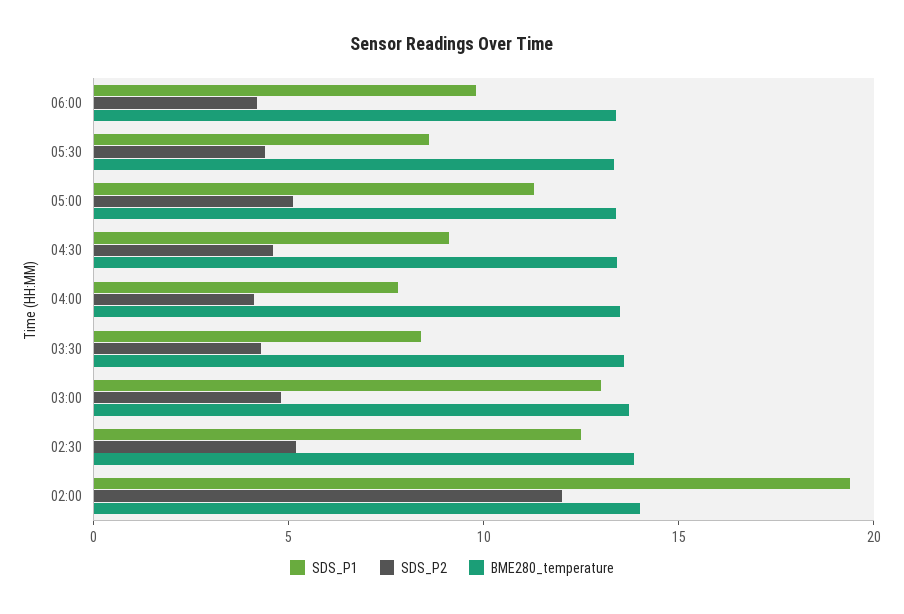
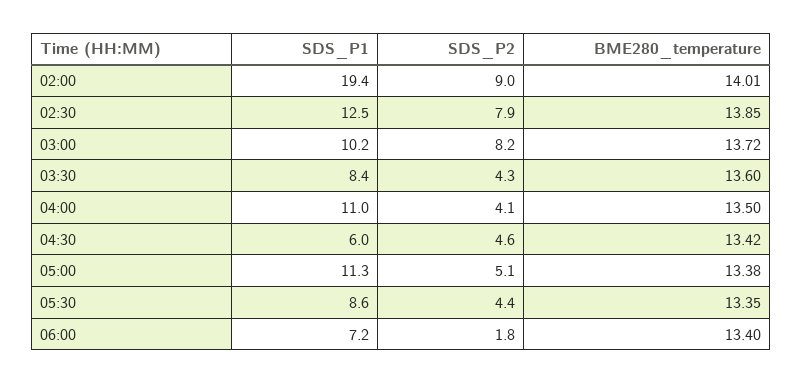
  {
    "SDS_P1": {
-     "06:00": 10,
+     "06:00": 7.2,
      "05:30": 8.6,
      "05:00": 11.3,
-     "04:30": 9,
+     "04:30": 6,
-     "04:00": 8,
+     "04:00": 11,
      "03:30": 8.4,
-     "03:00": 13,
+     "03:00": 10.2,
      "02:30": 12.5,
      "02:00": 19.4
    },
    "SDS_P2": {
-     "06:00": 4,
+     "06:00": 1.8,
      "05:30": 4.4,
      "05:00": 5.1,
      "04:30": 4.6,
      "04:00": 4.1,
      "03:30": 4.3,
-     "03:00": 5,
+     "03:00": 8.2,
-     "02:30": 5,
+     "02:30": 7.9,
-     "02:00": 12
+     "02:00": 9
    },
    "BME280_temperature": {
      "06:00": 13.4,
      "05:30": 13.35,
      "05:00": 13.38,
      "04:30": 13.42,
      "04:00": 13.5,
      "03:30": 13.6,
      "03:00": 13.72,
      "02:30": 13.85,
      "02:00": 14.01
    }
  }

